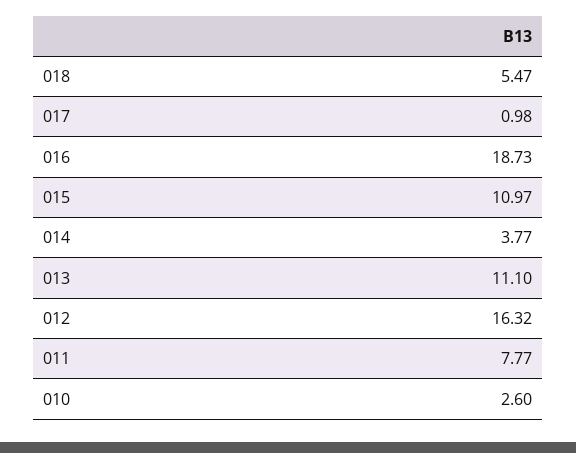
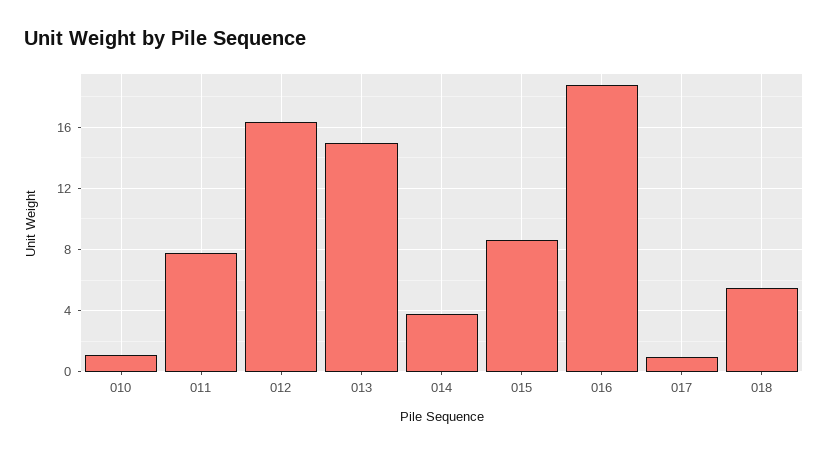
  {
    "018": 5.47,
    "017": 0.98,
    "016": 18.73,
-   "015": 10.97,
+   "015": 8.5,
    "014": 3.77,
-   "013": 11.1,
+   "013": 15,
    "012": 16.32,
    "011": 7.77,
-   "010": 2.6
+   "010": 1
  }

